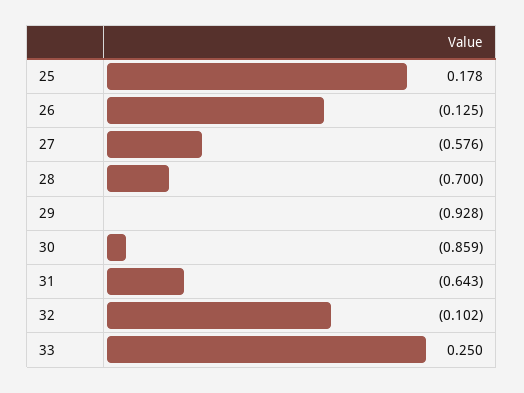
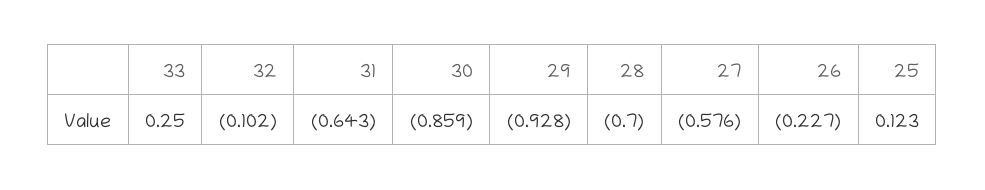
  {
-   "25": 0.178,
+   "25": 0.123,
-   "26": -0.125,
+   "26": -0.227,
    "27": -0.576,
    "28": -0.7,
    "29": -0.928,
    "30": -0.859,
    "31": -0.643,
    "32": -0.102,
    "33": 0.25
  }

